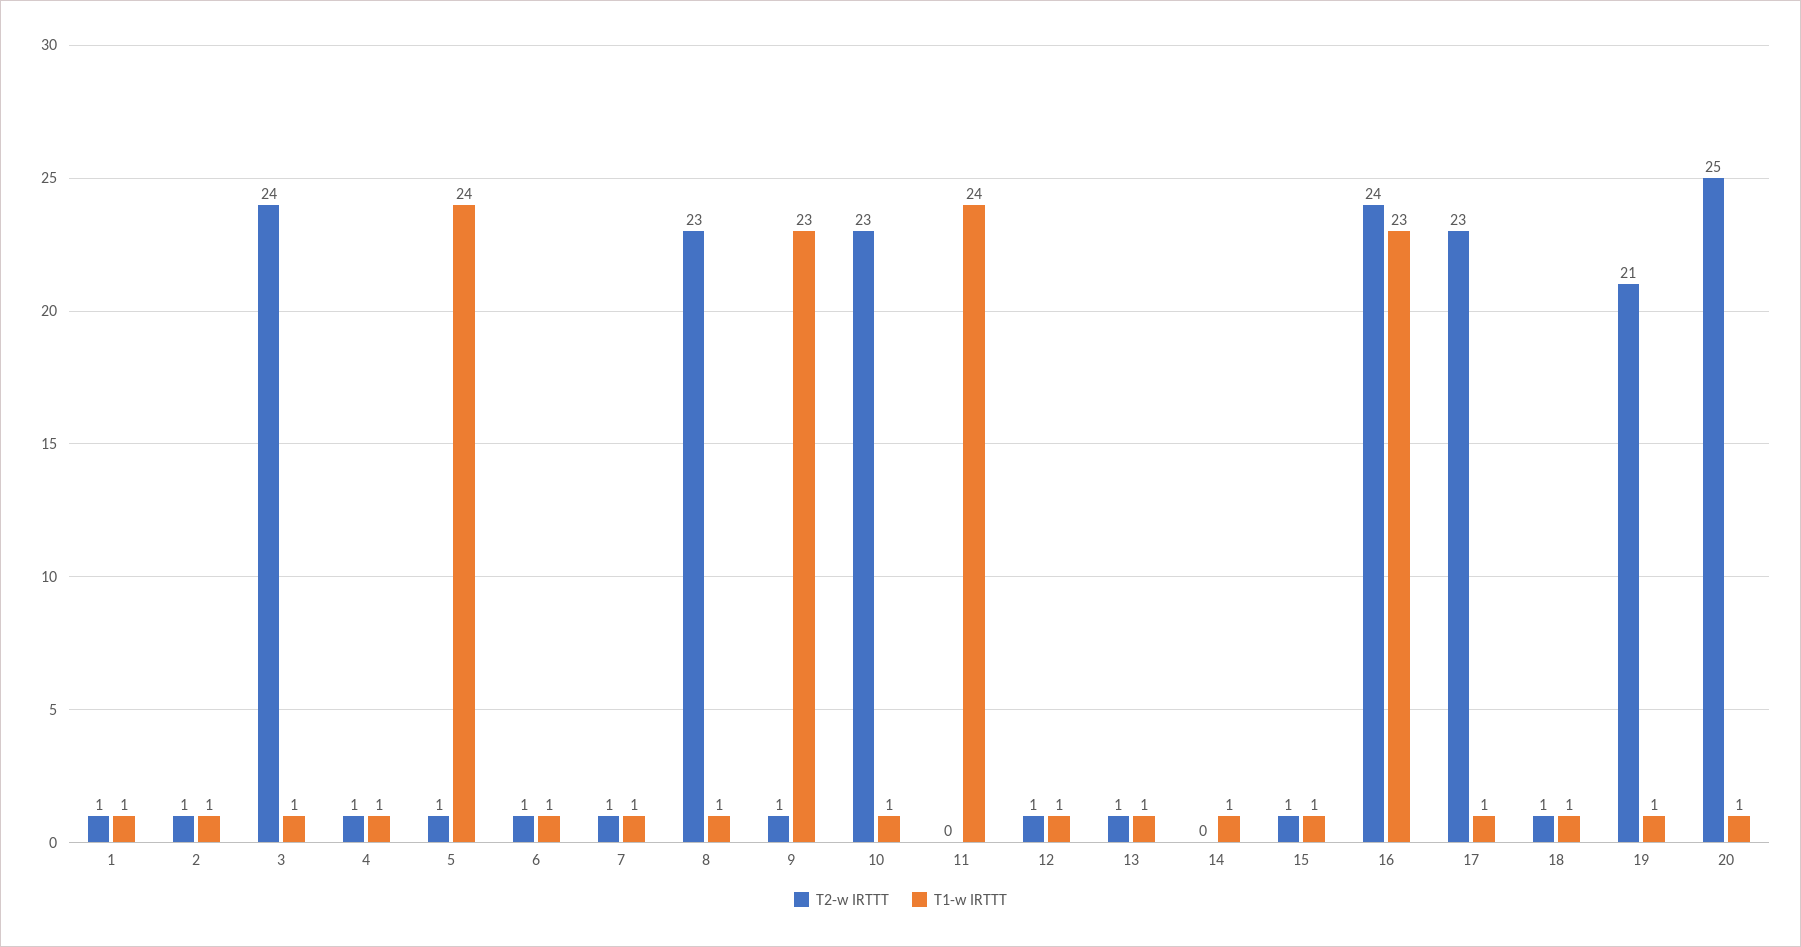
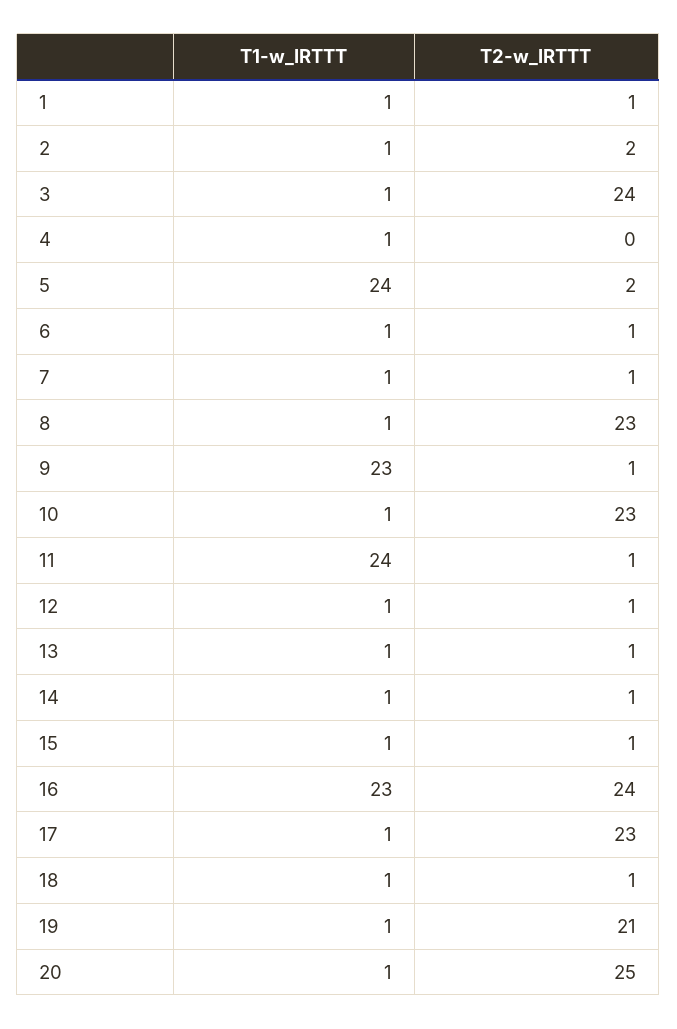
  {
    "T2-w IRTTT": {
      "1": 1,
-     "2": 1,
+     "2": 2,
      "3": 24,
-     "4": 1,
+     "4": 0,
-     "5": 1,
+     "5": 2,
      "6": 1,
      "7": 1,
      "8": 23,
      "9": 1,
      "10": 23,
-     "11": 0,
+     "11": 1,
      "12": 1,
      "13": 1,
-     "14": 0,
+     "14": 1,
      "15": 1,
      "16": 24,
      "17": 23,
      "18": 1,
      "19": 21,
      "20": 25
    },
    "T1-w IRTTT": {
      "1": 1,
      "2": 1,
      "3": 1,
      "4": 1,
      "5": 24,
      "6": 1,
      "7": 1,
      "8": 1,
      "9": 23,
      "10": 1,
      "11": 24,
      "12": 1,
      "13": 1,
      "14": 1,
      "15": 1,
      "16": 23,
      "17": 1,
      "18": 1,
      "19": 1,
      "20": 1
    }
  }

